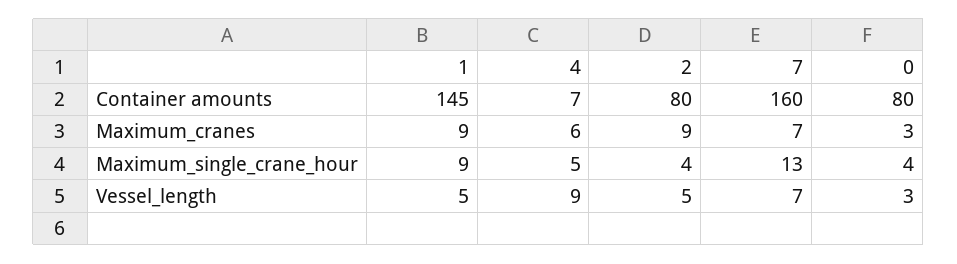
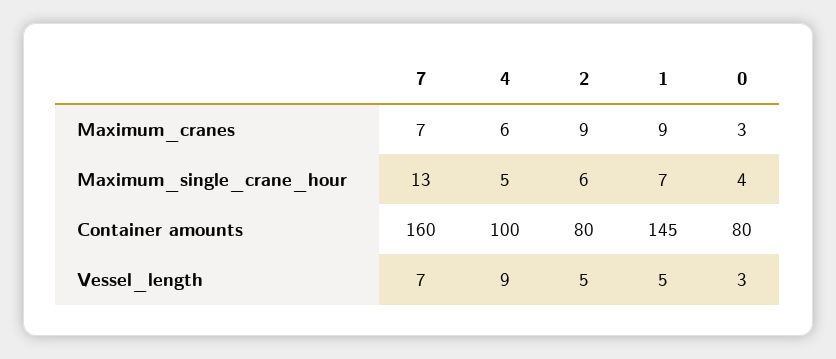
  {
    "1": {
      "Container amounts": 145,
      "Maximum_cranes": 9,
-     "Maximum_single_crane_hour": 9,
+     "Maximum_single_crane_hour": 7,
      "Vessel_length": 5
    },
    "4": {
-     "Container amounts": 7,
+     "Container amounts": 100,
      "Maximum_cranes": 6,
      "Maximum_single_crane_hour": 5,
      "Vessel_length": 9
    },
    "2": {
      "Container amounts": 80,
      "Maximum_cranes": 9,
-     "Maximum_single_crane_hour": 4,
+     "Maximum_single_crane_hour": 6,
      "Vessel_length": 5
    },
    "7": {
      "Container amounts": 160,
      "Maximum_cranes": 7,
      "Maximum_single_crane_hour": 13,
      "Vessel_length": 7
    },
    "0": {
      "Container amounts": 80,
      "Maximum_cranes": 3,
      "Maximum_single_crane_hour": 4,
      "Vessel_length": 3
    }
  }

